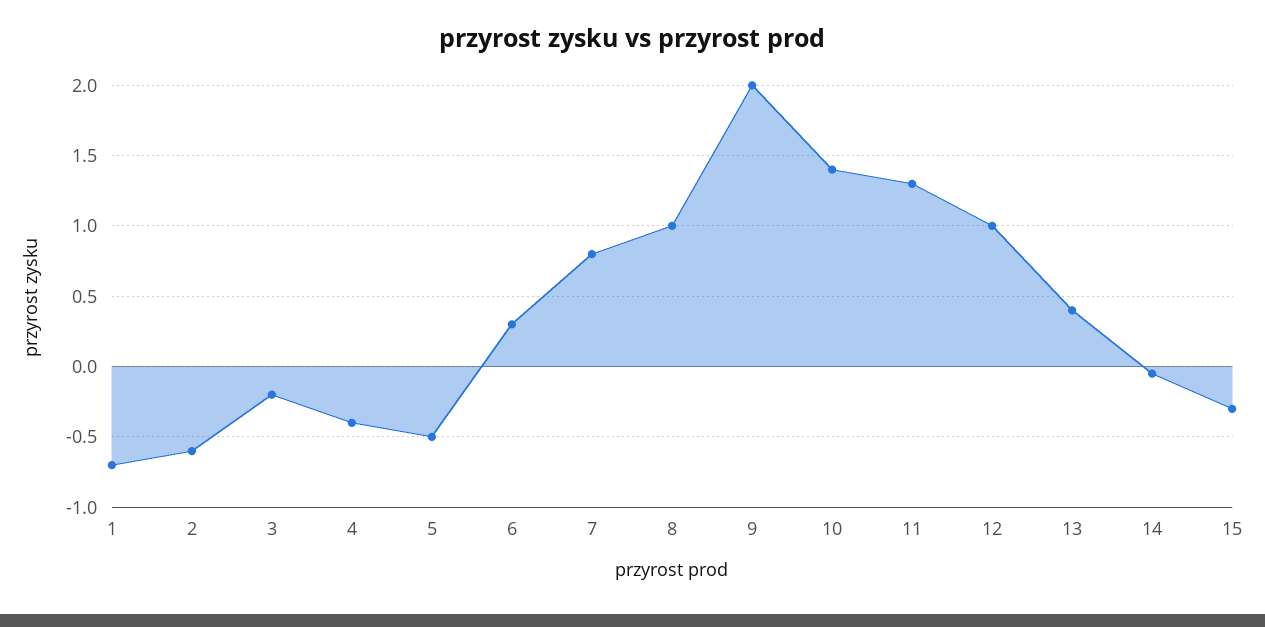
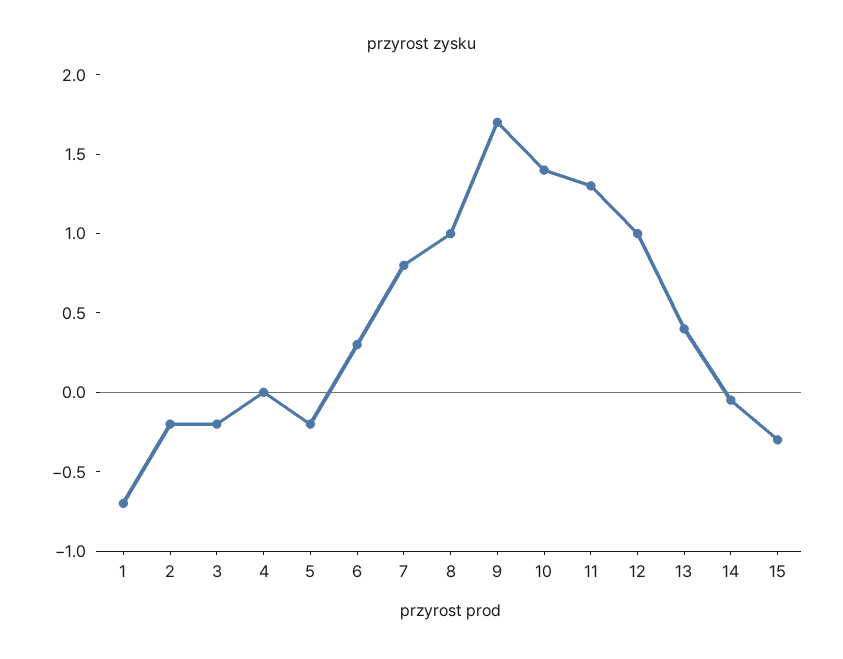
  {
    "1": -0.7,
-   "2": -0.6,
+   "2": -0.2,
    "3": -0.2,
-   "4": -0.4,
+   "4": 0,
-   "5": -0.5,
+   "5": -0.2,
    "6": 0.3,
    "7": 0.8,
    "8": 1,
-   "9": 2,
+   "9": 1.7,
    "10": 1.4,
    "11": 1.3,
    "12": 1,
    "13": 0.4,
    "14": -0.05,
    "15": -0.3
  }

